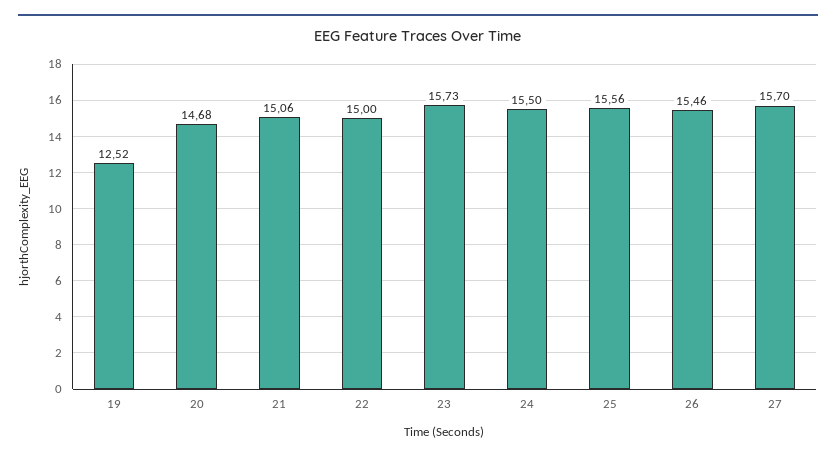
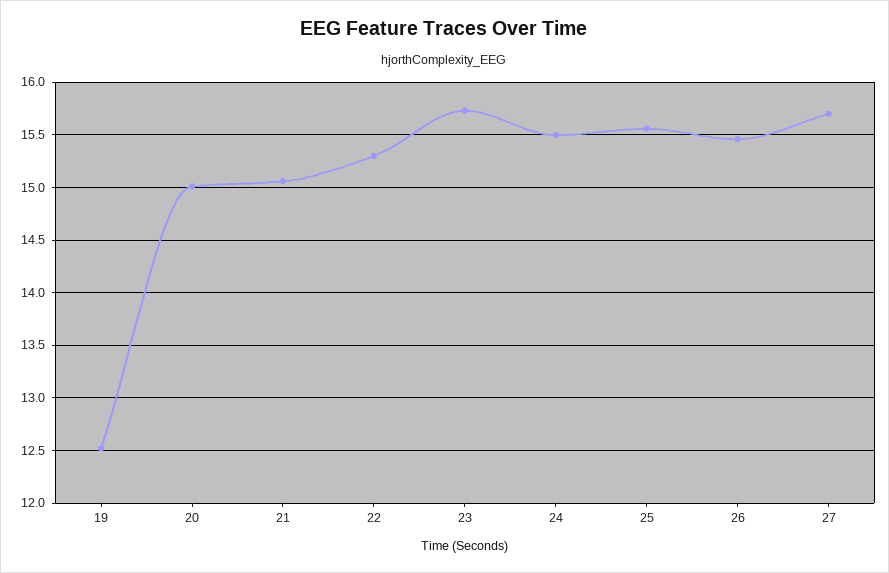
  {
    "19": 12.52,
-   "20": 14.68,
+   "20": 15,
    "21": 15.06,
-   "22": 15,
+   "22": 15.3,
    "23": 15.73,
    "24": 15.5,
    "25": 15.56,
    "26": 15.46,
    "27": 15.7
  }

